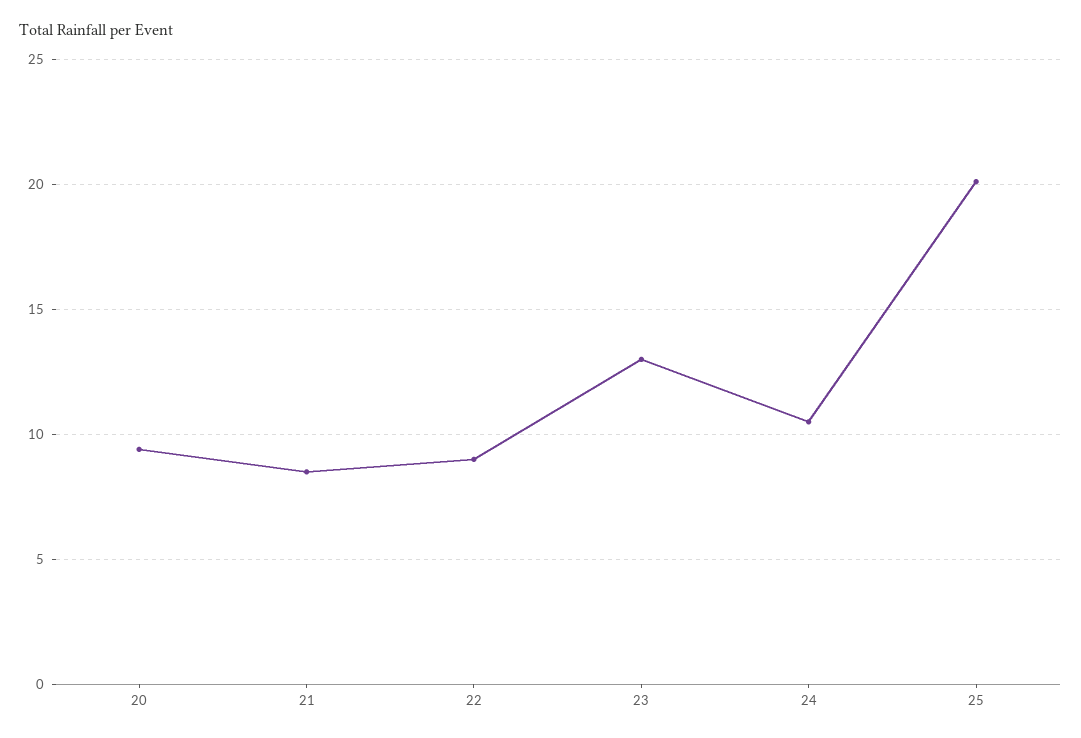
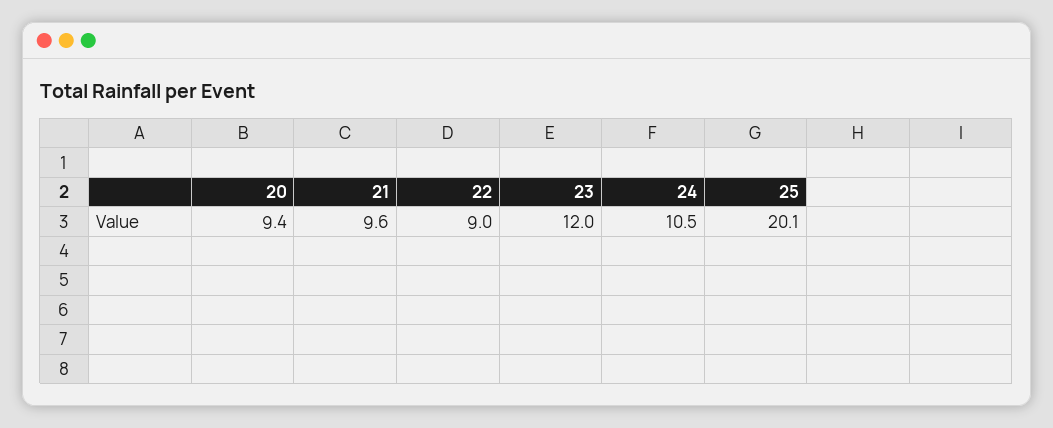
  {
    "20": 9.4,
-   "21": 8.5,
+   "21": 9.6,
    "22": 9,
-   "23": 13,
+   "23": 12,
    "24": 10.5,
    "25": 20.1
  }

